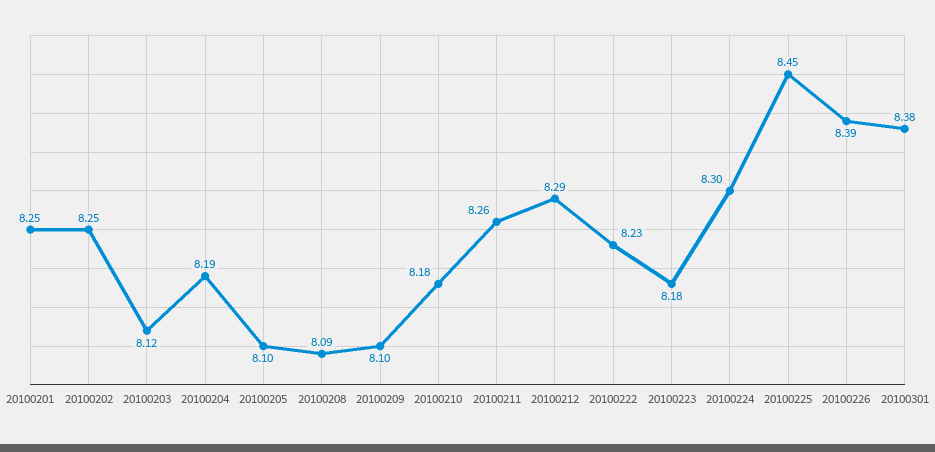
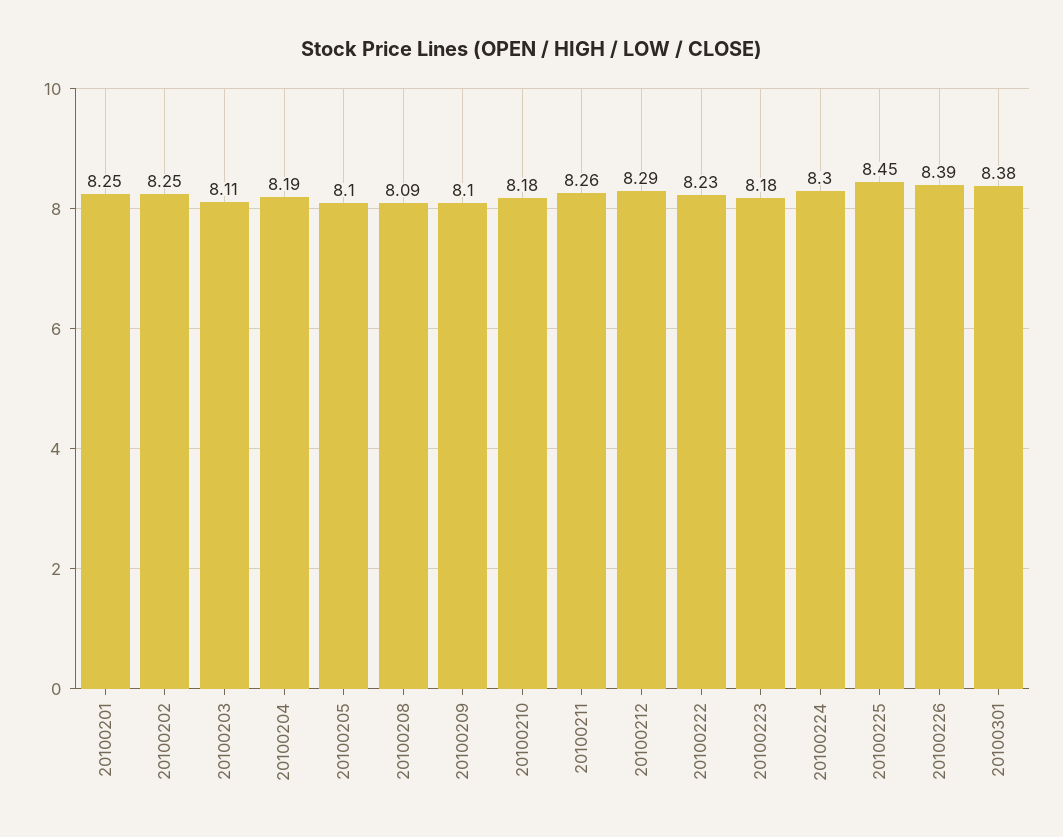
  {
    "20100201": 8.25,
    "20100202": 8.25,
-   "20100203": 8.12,
+   "20100203": 8.11,
    "20100204": 8.19,
    "20100205": 8.1,
    "20100208": 8.09,
    "20100209": 8.1,
    "20100210": 8.18,
    "20100211": 8.26,
    "20100212": 8.29,
    "20100222": 8.23,
    "20100223": 8.18,
    "20100224": 8.3,
    "20100225": 8.45,
    "20100226": 8.39,
    "20100301": 8.38
  }

